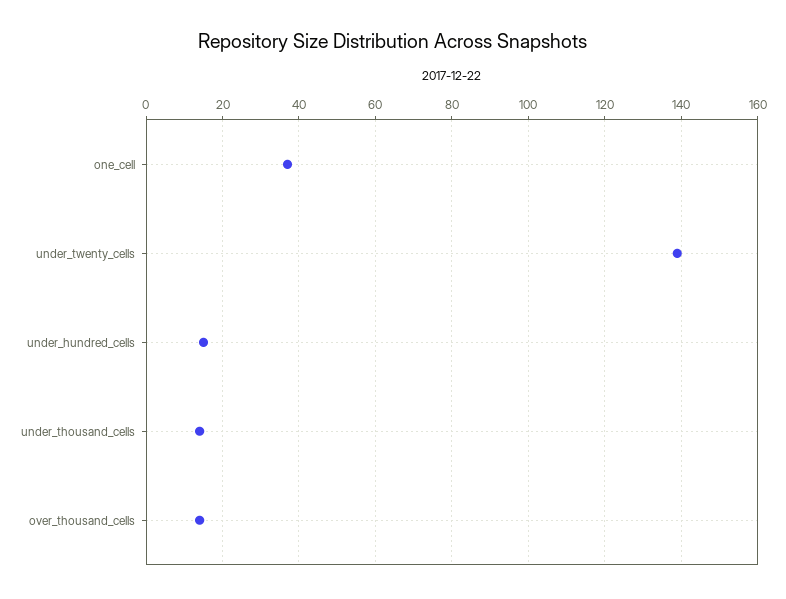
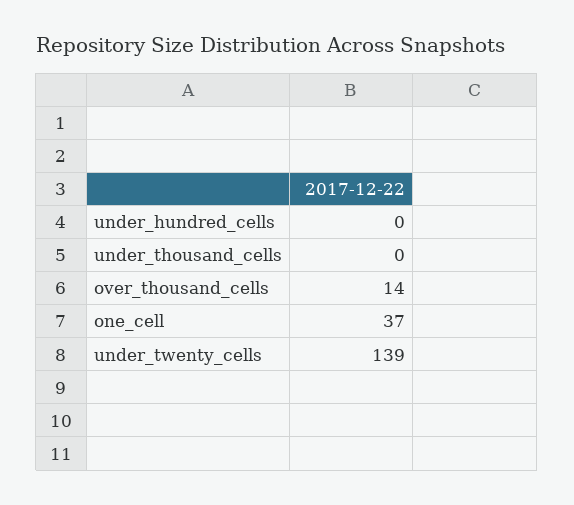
  {
    "one_cell": 37,
    "under_twenty_cells": 139,
-   "under_hundred_cells": 15,
+   "under_hundred_cells": 0,
-   "under_thousand_cells": 15,
+   "under_thousand_cells": 0,
    "over_thousand_cells": 14
  }

